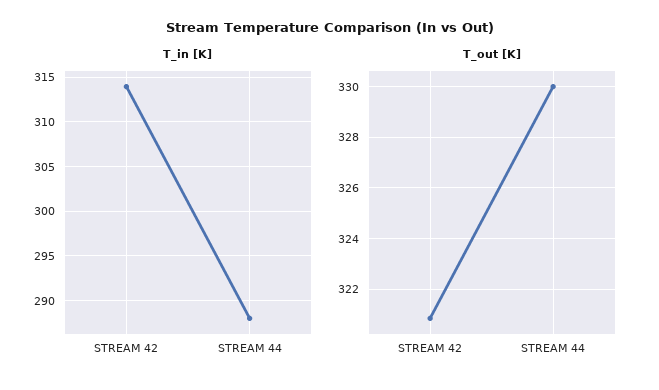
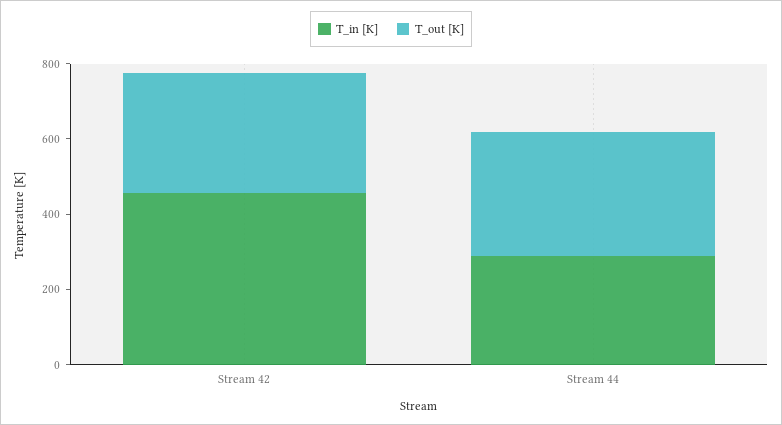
  {
    "T_in [K]": {
-     "STREAM 42": 314,
+     "STREAM 42": 450,
      "STREAM 44": 288
    },
    "T_out [K]": {
      "STREAM 42": 320.75,
      "STREAM 44": 330
    }
  }

